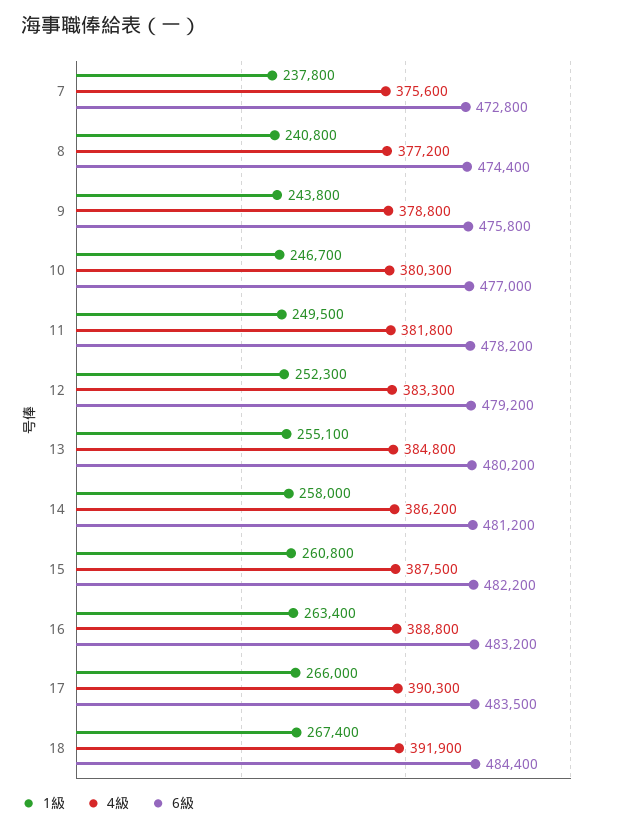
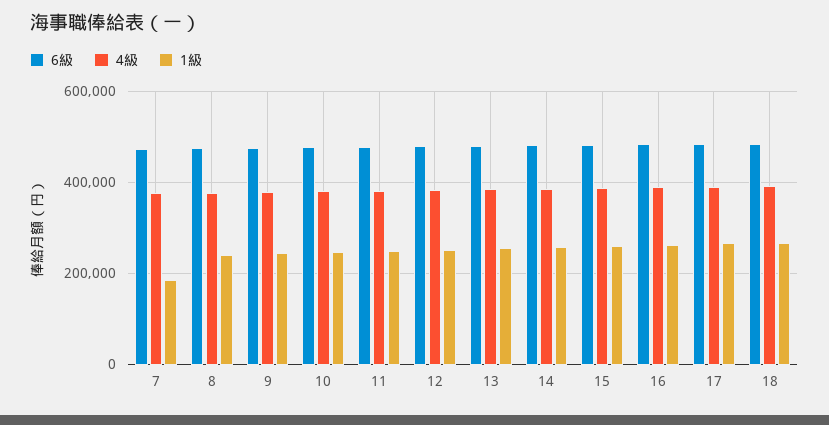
  {
    "1級": {
-     "7": 237800,
+     "7": 180000,
      "8": 240800,
      "9": 243800,
      "10": 246700,
      "11": 249500,
      "12": 252300,
      "13": 255100,
      "14": 258000,
      "15": 260800,
      "16": 263400,
      "17": 266000,
      "18": 267400
    },
    "4級": {
      "7": 375600,
      "8": 377200,
      "9": 378800,
      "10": 380300,
      "11": 381800,
      "12": 383300,
      "13": 384800,
      "14": 386200,
      "15": 387500,
      "16": 388800,
      "17": 390300,
      "18": 391900
    },
    "6級": {
      "7": 472800,
      "8": 474400,
      "9": 475800,
      "10": 477000,
      "11": 478200,
      "12": 479200,
      "13": 480200,
      "14": 481200,
      "15": 482200,
      "16": 483200,
      "17": 483500,
      "18": 484400
    }
  }

